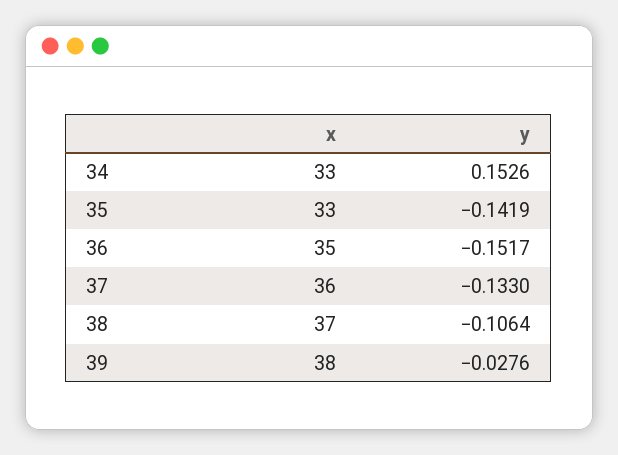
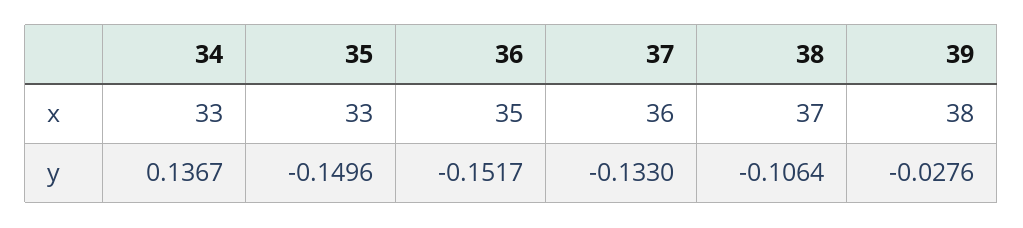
  {
    "x": {
      "34": 33,
      "35": 33,
      "36": 35,
      "37": 36,
      "38": 37,
      "39": 38
    },
    "y": {
-     "34": 0.1526,
+     "34": 0.1367,
-     "35": -0.1419,
+     "35": -0.1496,
      "36": -0.1517,
      "37": -0.133,
      "38": -0.1064,
      "39": -0.0276
    }
  }

